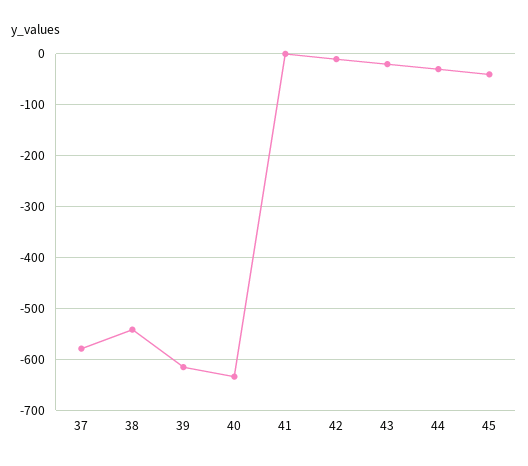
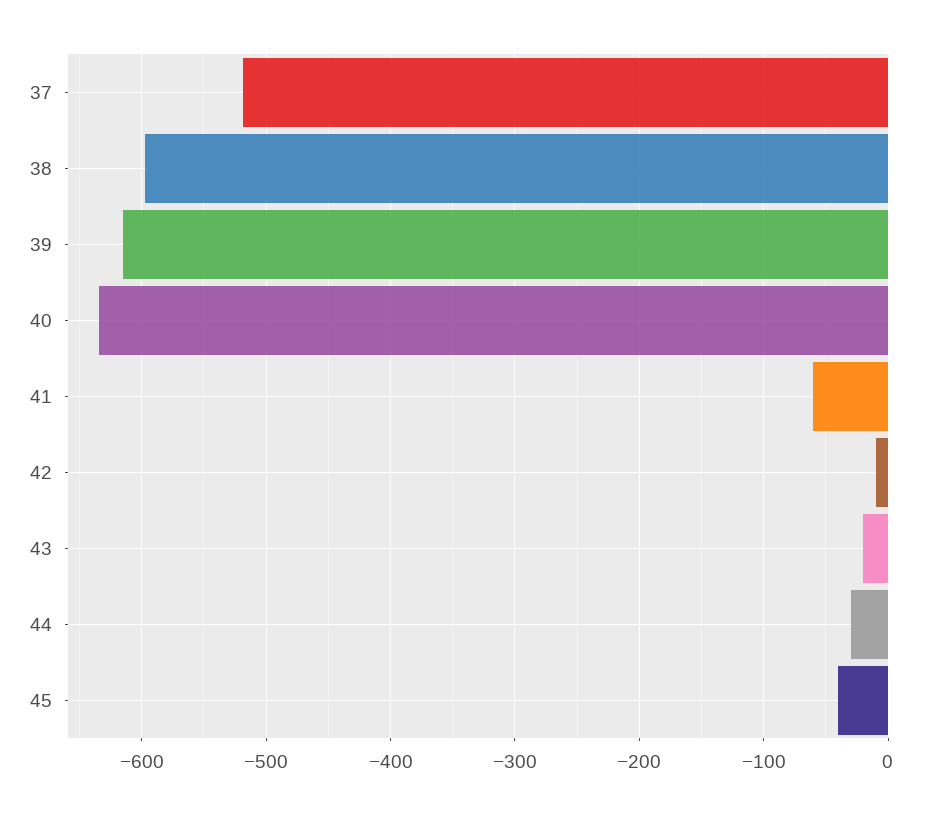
  {
-   "37": -580,
+   "37": -520,
-   "38": -540,
+   "38": -600,
    "39": -620,
    "40": -630,
-   "41": 0,
+   "41": -60,
    "42": -10,
    "43": -20,
    "44": -30,
    "45": -40
  }

